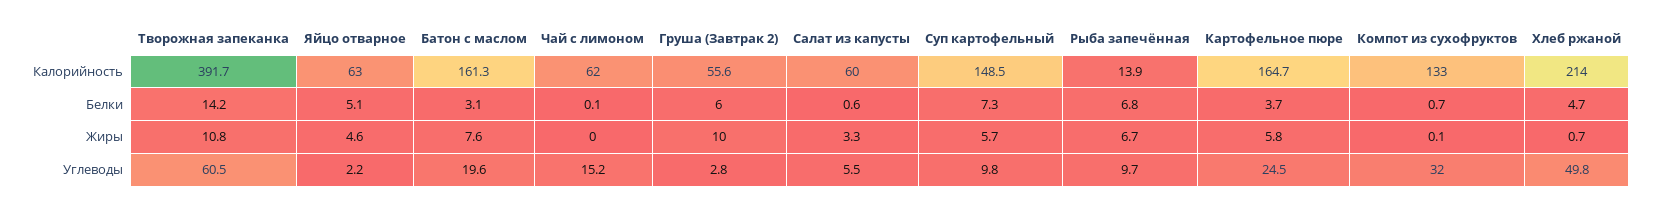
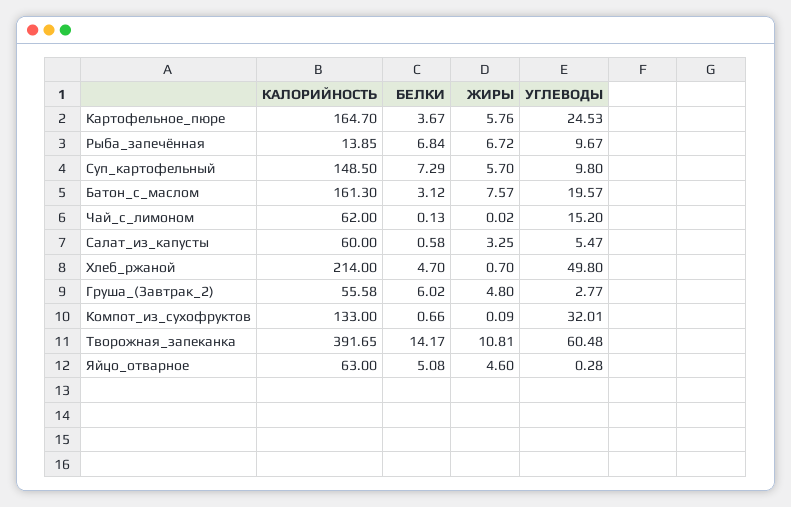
  {
    "Творожная запеканка": {
      "Калорийность": 391.65,
      "Белки": 14.17,
      "Жиры": 10.81,
      "Углеводы": 60.48
    },
    "Яйцо отварное": {
      "Калорийность": 63,
      "Белки": 5.08,
      "Жиры": 4.6,
-     "Углеводы": 2.2
+     "Углеводы": 0.28
    },
    "Батон с маслом": {
      "Калорийность": 161.3,
      "Белки": 3.12,
      "Жиры": 7.57,
      "Углеводы": 19.57
    },
    "Чай с лимоном": {
      "Калорийность": 62,
      "Белки": 0.13,
      "Жиры": 0.02,
      "Углеводы": 15.2
    },
    "Груша (Завтрак 2)": {
      "Калорийность": 55.58,
      "Белки": 6.02,
-     "Жиры": 10,
+     "Жиры": 4.8,
      "Углеводы": 2.77
    },
    "Салат из капусты": {
      "Калорийность": 60,
      "Белки": 0.58,
      "Жиры": 3.25,
      "Углеводы": 5.47
    },
    "Суп картофельный": {
      "Калорийность": 148.5,
      "Белки": 7.29,
      "Жиры": 5.7,
      "Углеводы": 9.8
    },
    "Рыба запечённая": {
      "Калорийность": 13.85,
      "Белки": 6.84,
      "Жиры": 6.72,
      "Углеводы": 9.67
    },
    "Картофельное пюре": {
      "Калорийность": 164.7,
      "Белки": 3.67,
      "Жиры": 5.76,
      "Углеводы": 24.53
    },
    "Компот из сухофруктов": {
      "Калорийность": 133,
      "Белки": 0.66,
      "Жиры": 0.09,
      "Углеводы": 32.01
    },
    "Хлеб ржаной": {
      "Калорийность": 214,
      "Белки": 4.7,
      "Жиры": 0.7,
      "Углеводы": 49.8
    }
  }

